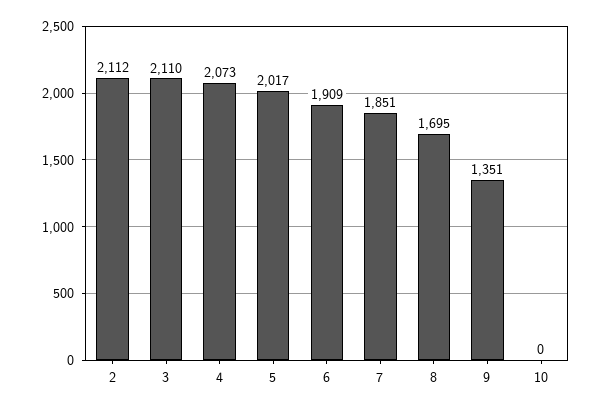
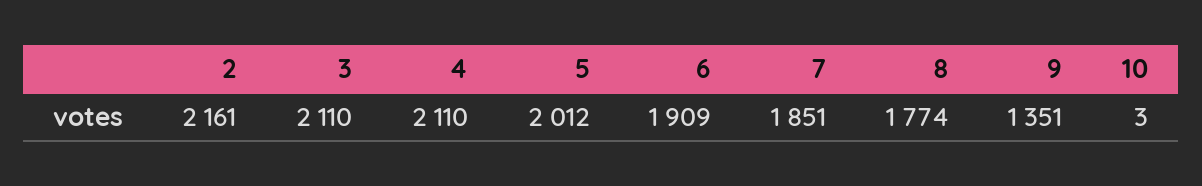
  {
-   "2": 2112,
+   "2": 2161,
    "3": 2110,
-   "4": 2073,
+   "4": 2110,
-   "5": 2017,
+   "5": 2012,
    "6": 1909,
    "7": 1851,
-   "8": 1695,
+   "8": 1774,
    "9": 1351,
-   "10": 0
+   "10": 3
  }

